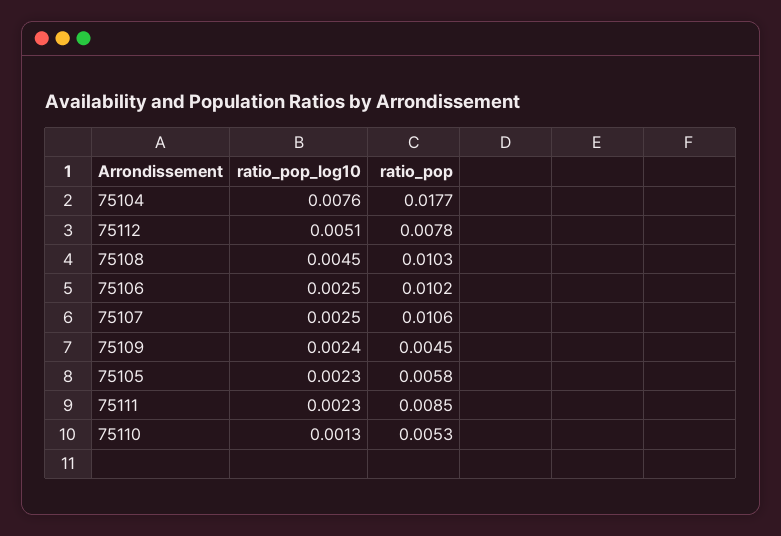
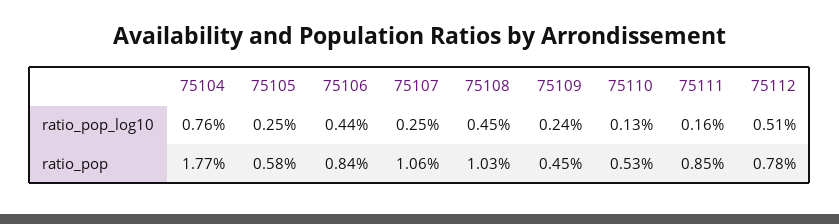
  {
    "ratio_pop_log10": {
      "75104": 0.0076,
      "75112": 0.0051,
      "75108": 0.0045,
-     "75106": 0.0025,
+     "75106": 0.0044,
      "75107": 0.0025,
      "75109": 0.0024,
-     "75105": 0.0023,
+     "75105": 0.0025,
-     "75111": 0.0023,
+     "75111": 0.0016,
      "75110": 0.0013
    },
    "ratio_pop": {
      "75104": 0.0177,
      "75112": 0.0078,
      "75108": 0.0103,
-     "75106": 0.0102,
+     "75106": 0.0084,
      "75107": 0.0106,
      "75109": 0.0045,
      "75105": 0.0058,
      "75111": 0.0085,
      "75110": 0.0053
    }
  }

